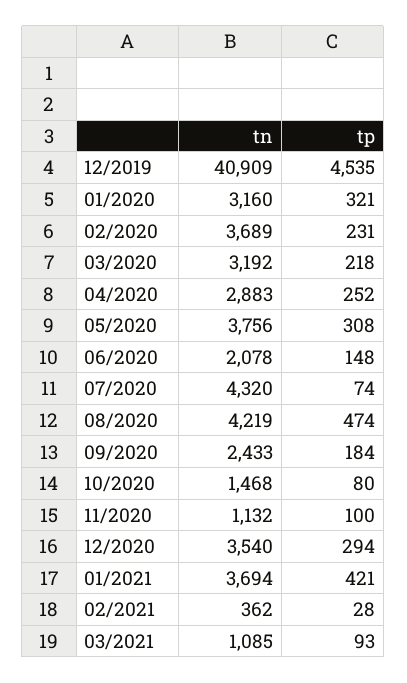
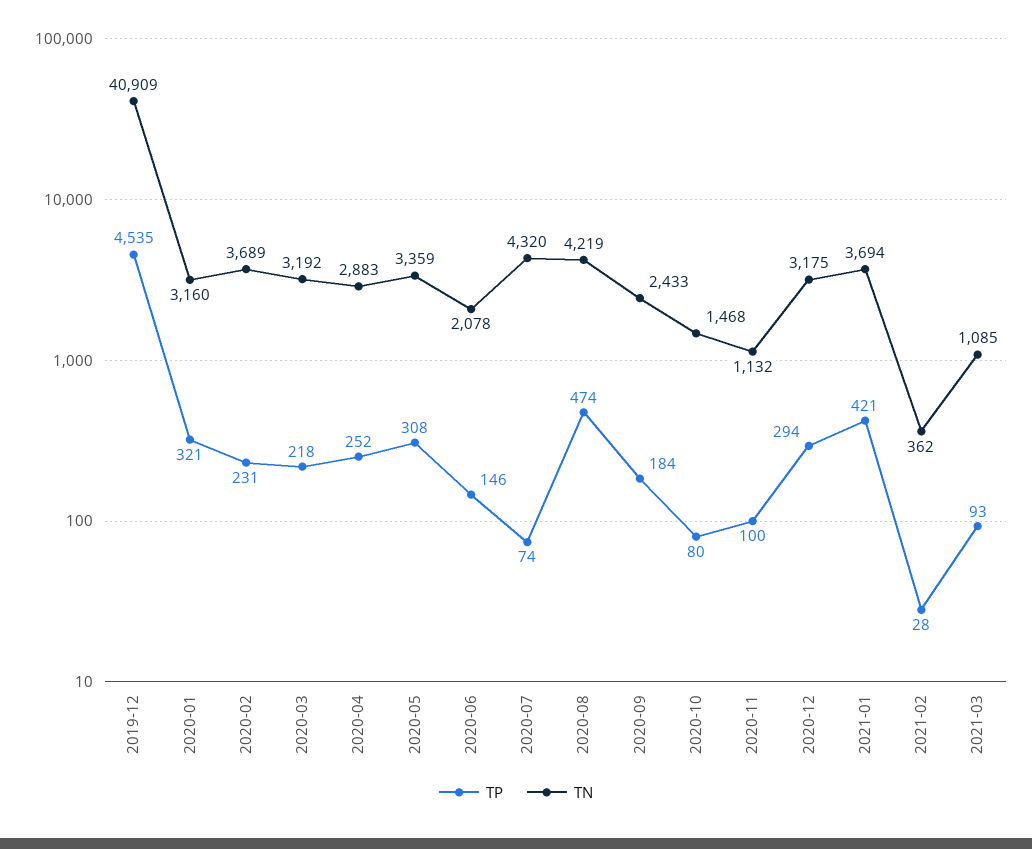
  {
    "tn": {
      "12/2019": 40909,
      "01/2020": 3160,
      "02/2020": 3689,
      "03/2020": 3192,
      "04/2020": 2883,
-     "05/2020": 3756,
+     "05/2020": 3359,
      "06/2020": 2078,
      "07/2020": 4320,
      "08/2020": 4219,
      "09/2020": 2433,
      "10/2020": 1468,
      "11/2020": 1132,
-     "12/2020": 3540,
+     "12/2020": 3175,
      "01/2021": 3694,
      "02/2021": 362,
      "03/2021": 1085
    },
    "tp": {
      "12/2019": 4535,
      "01/2020": 321,
      "02/2020": 231,
      "03/2020": 218,
      "04/2020": 252,
      "05/2020": 308,
-     "06/2020": 148,
+     "06/2020": 146,
      "07/2020": 74,
      "08/2020": 474,
      "09/2020": 184,
      "10/2020": 80,
      "11/2020": 100,
      "12/2020": 294,
      "01/2021": 421,
      "02/2021": 28,
      "03/2021": 93
    }
  }

